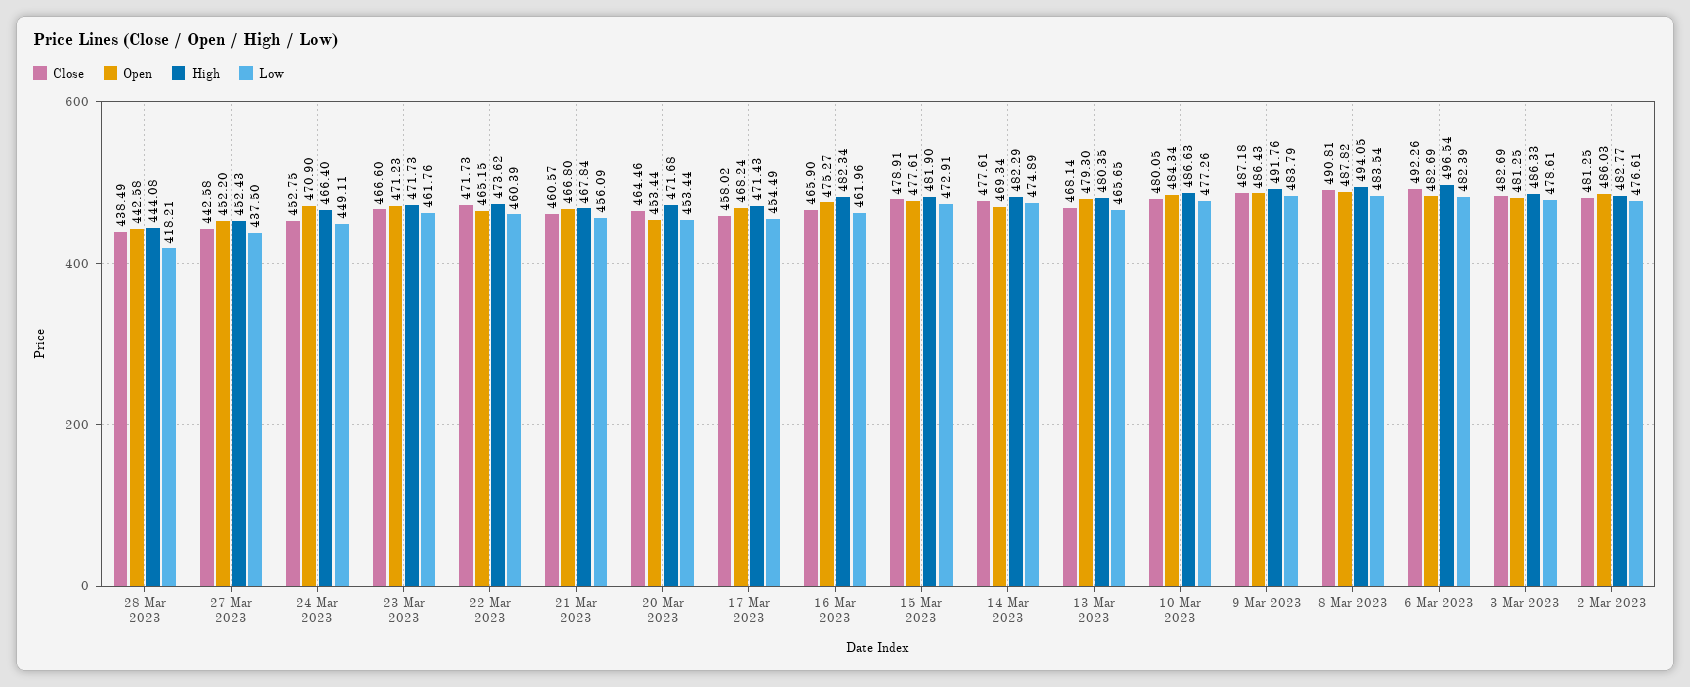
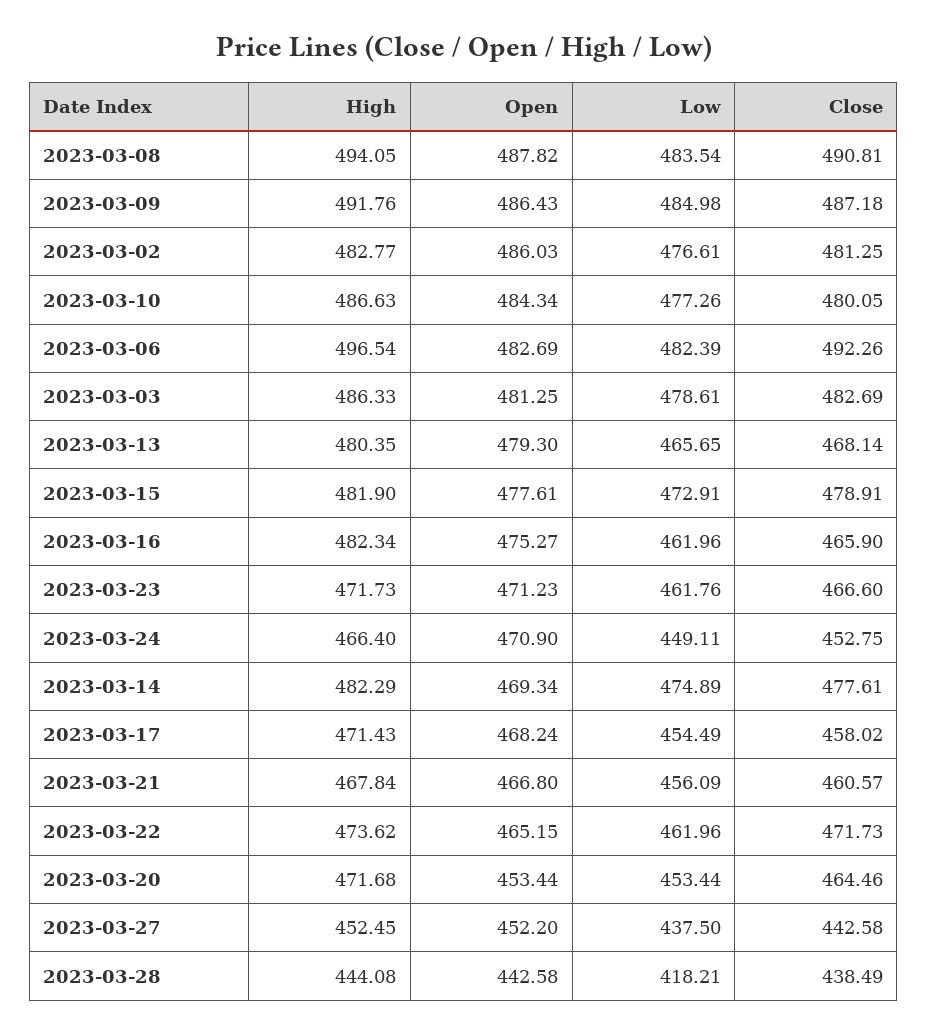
  {
    "Close": {
      "28 Mar 2023": 438.49,
      "27 Mar 2023": 442.58,
      "24 Mar 2023": 452.75,
      "23 Mar 2023": 466.6,
      "22 Mar 2023": 471.73,
      "21 Mar 2023": 460.57,
      "20 Mar 2023": 464.46,
      "17 Mar 2023": 458.02,
      "16 Mar 2023": 465.9,
      "15 Mar 2023": 478.91,
      "14 Mar 2023": 477.61,
      "13 Mar 2023": 468.14,
      "10 Mar 2023": 480.05,
      "9 Mar 2023": 487.18,
      "8 Mar 2023": 490.81,
      "6 Mar 2023": 492.26,
      "3 Mar 2023": 482.69,
      "2 Mar 2023": 481.25
    },
    "Open": {
      "28 Mar 2023": 442.58,
      "27 Mar 2023": 452.2,
      "24 Mar 2023": 470.9,
      "23 Mar 2023": 471.23,
      "22 Mar 2023": 465.15,
      "21 Mar 2023": 466.8,
      "20 Mar 2023": 453.44,
      "17 Mar 2023": 468.24,
      "16 Mar 2023": 475.27,
      "15 Mar 2023": 477.61,
      "14 Mar 2023": 469.34,
      "13 Mar 2023": 479.3,
      "10 Mar 2023": 484.34,
      "9 Mar 2023": 486.43,
      "8 Mar 2023": 487.82,
      "6 Mar 2023": 482.69,
      "3 Mar 2023": 481.25,
      "2 Mar 2023": 486.03
    },
    "High": {
      "28 Mar 2023": 444.08,
-     "27 Mar 2023": 452.43,
+     "27 Mar 2023": 452.45,
      "24 Mar 2023": 466.4,
      "23 Mar 2023": 471.73,
      "22 Mar 2023": 473.62,
      "21 Mar 2023": 467.84,
      "20 Mar 2023": 471.68,
      "17 Mar 2023": 471.43,
      "16 Mar 2023": 482.34,
      "15 Mar 2023": 481.9,
      "14 Mar 2023": 482.29,
      "13 Mar 2023": 480.35,
      "10 Mar 2023": 486.63,
      "9 Mar 2023": 491.76,
      "8 Mar 2023": 494.05,
      "6 Mar 2023": 496.54,
      "3 Mar 2023": 486.33,
      "2 Mar 2023": 482.77
    },
    "Low": {
      "28 Mar 2023": 418.21,
      "27 Mar 2023": 437.5,
      "24 Mar 2023": 449.11,
      "23 Mar 2023": 461.76,
-     "22 Mar 2023": 460.39,
+     "22 Mar 2023": 461.96,
      "21 Mar 2023": 456.09,
      "20 Mar 2023": 453.44,
      "17 Mar 2023": 454.49,
      "16 Mar 2023": 461.96,
      "15 Mar 2023": 472.91,
      "14 Mar 2023": 474.89,
      "13 Mar 2023": 465.65,
      "10 Mar 2023": 477.26,
-     "9 Mar 2023": 483.79,
+     "9 Mar 2023": 484.98,
      "8 Mar 2023": 483.54,
      "6 Mar 2023": 482.39,
      "3 Mar 2023": 478.61,
      "2 Mar 2023": 476.61
    }
  }

